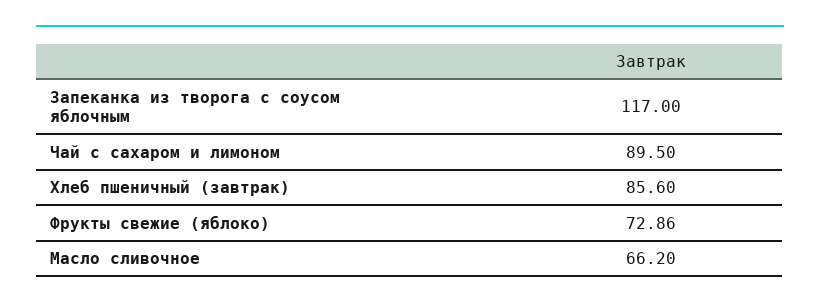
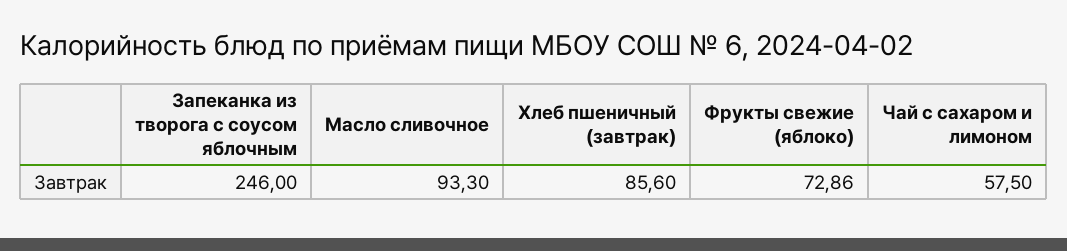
  {
-   "Запеканка из творога с соусом яблочным": 117,
+   "Запеканка из творога с соусом яблочным": 246,
-   "Чай с сахаром и лимоном": 89.5,
+   "Чай с сахаром и лимоном": 57.5,
    "Хлеб пшеничный (завтрак)": 85.6,
    "Фрукты свежие (яблоко)": 72.86,
-   "Масло сливочное": 66.2
+   "Масло сливочное": 93.3
  }

